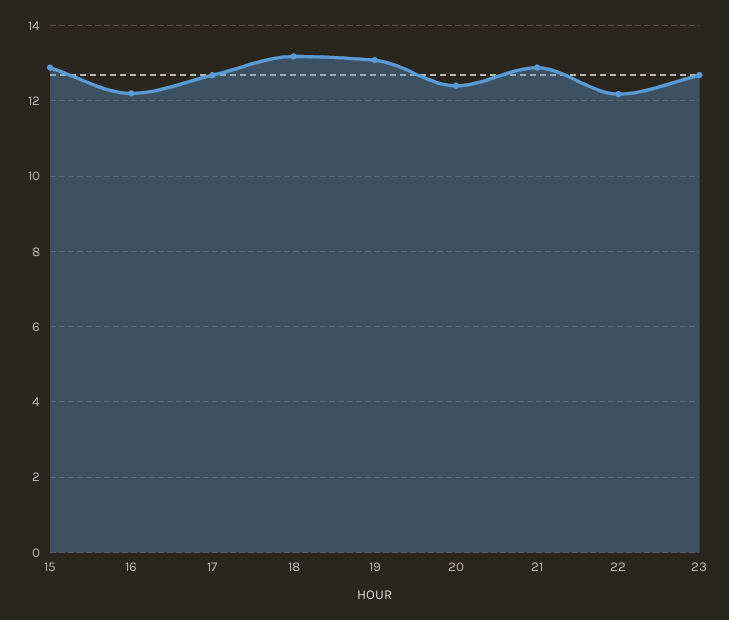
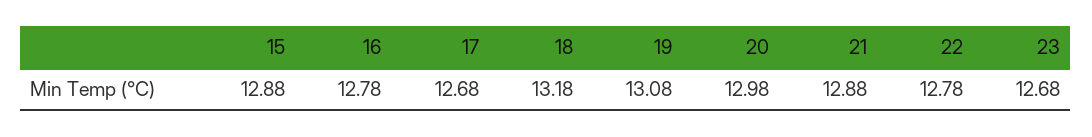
  {
    "15": 12.88,
-   "16": 12.2,
+   "16": 12.78,
    "17": 12.68,
    "18": 13.18,
    "19": 13.08,
-   "20": 12.4,
+   "20": 12.98,
    "21": 12.88,
-   "22": 12.2,
+   "22": 12.78,
    "23": 12.68
  }

